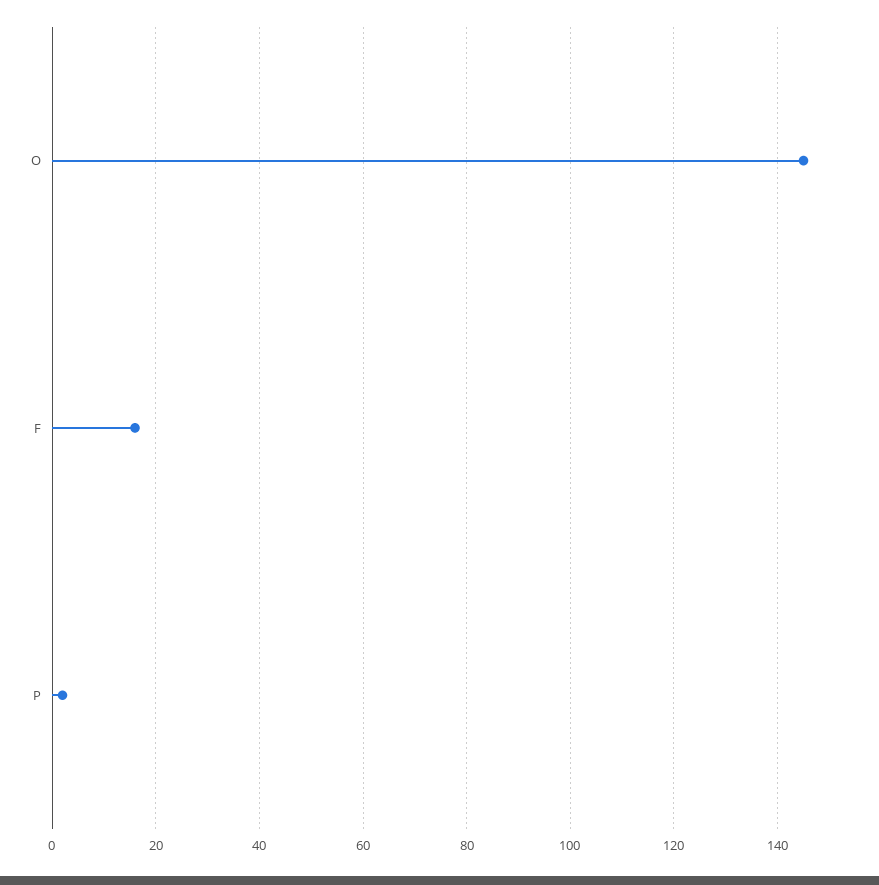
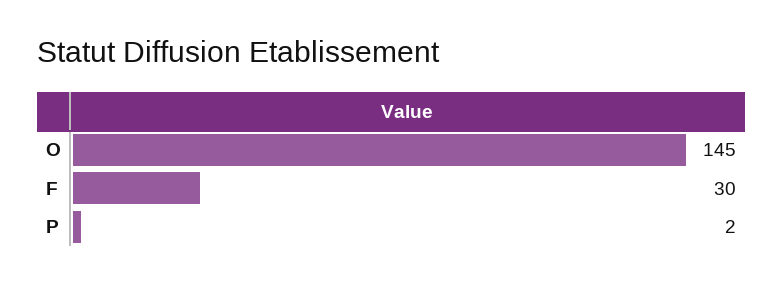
  {
    "O": 145,
-   "F": 15,
+   "F": 30,
    "P": 2
  }

